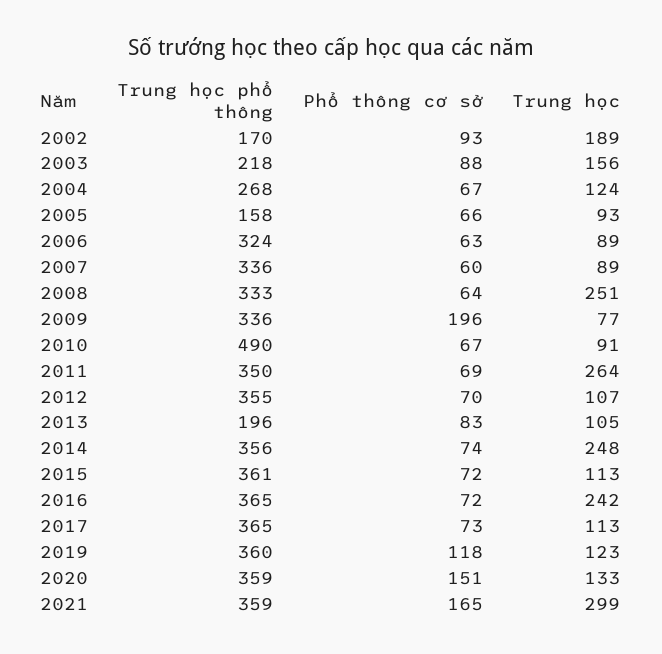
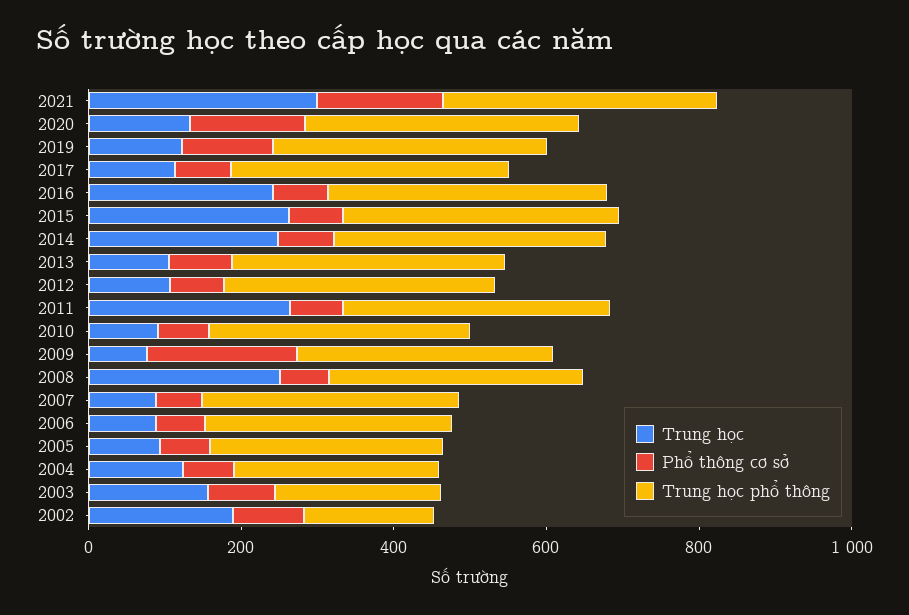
  {
    "Trung học phổ thông": {
      "2002": 170,
      "2003": 218,
      "2004": 268,
-     "2005": 158,
+     "2005": 300,
      "2006": 324,
      "2007": 336,
      "2008": 333,
      "2009": 336,
-     "2010": 490,
+     "2010": 350,
      "2011": 350,
      "2012": 355,
-     "2013": 196,
+     "2013": 350,
      "2014": 356,
      "2015": 361,
      "2016": 365,
      "2017": 365,
      "2019": 360,
      "2020": 359,
      "2021": 359
    },
    "Phổ thông cơ sở": {
      "2002": 93,
      "2003": 88,
      "2004": 67,
      "2005": 66,
      "2006": 63,
      "2007": 60,
      "2008": 64,
      "2009": 196,
      "2010": 67,
      "2011": 69,
      "2012": 70,
      "2013": 83,
      "2014": 74,
      "2015": 72,
      "2016": 72,
      "2017": 73,
      "2019": 118,
      "2020": 151,
      "2021": 165
    },
    "Trung học": {
      "2002": 189,
      "2003": 156,
      "2004": 124,
      "2005": 93,
      "2006": 89,
      "2007": 89,
      "2008": 251,
      "2009": 77,
      "2010": 91,
      "2011": 264,
      "2012": 107,
      "2013": 105,
      "2014": 248,
-     "2015": 113,
+     "2015": 250,
      "2016": 242,
      "2017": 113,
      "2019": 123,
      "2020": 133,
      "2021": 299
    }
  }

